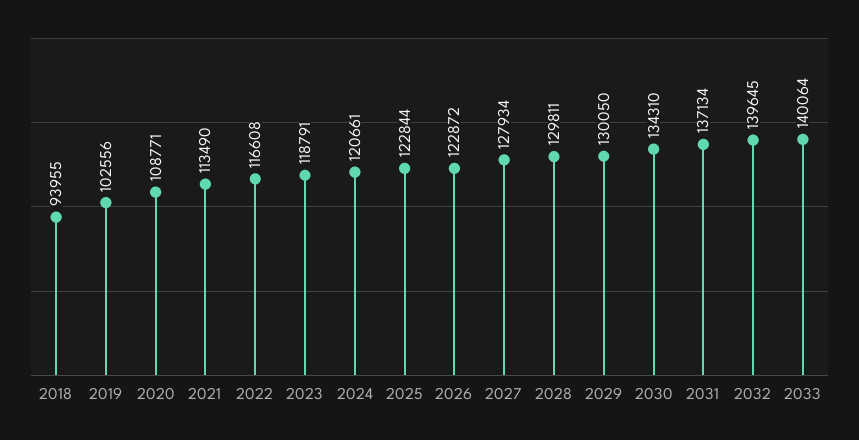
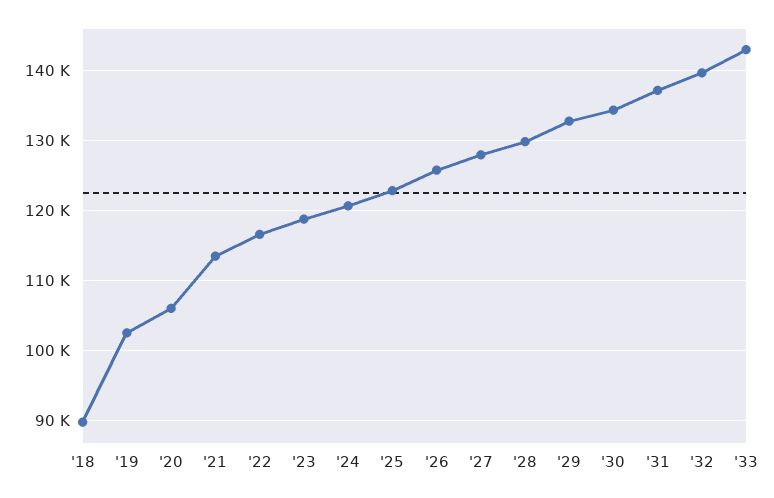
  {
-   "2018": 93955,
+   "2018": 90000,
    "2019": 102556,
-   "2020": 108771,
+   "2020": 106000,
    "2021": 113490,
    "2022": 116608,
    "2023": 118791,
    "2024": 120661,
    "2025": 122844,
-   "2026": 122872,
+   "2026": 126000,
    "2027": 127934,
    "2028": 129811,
-   "2029": 130050,
+   "2029": 133000,
    "2030": 134310,
    "2031": 137134,
    "2032": 139645,
-   "2033": 140064
+   "2033": 143000
  }

